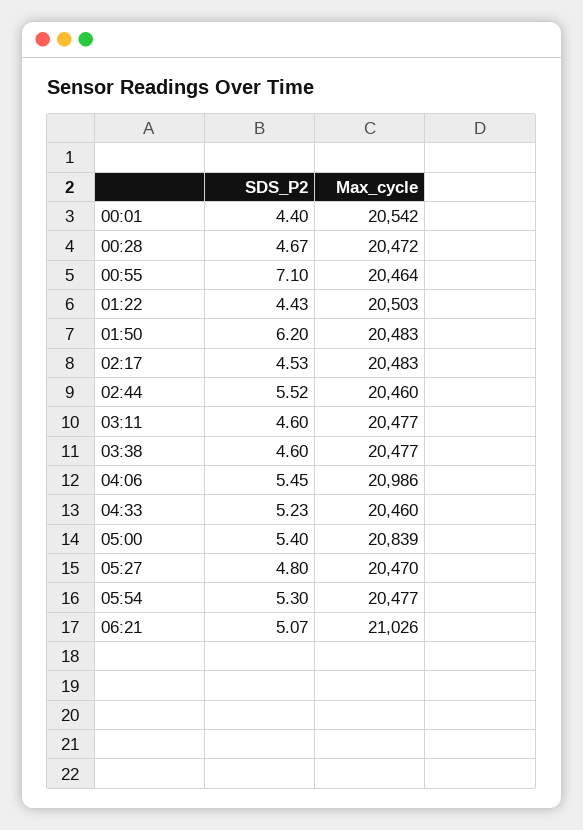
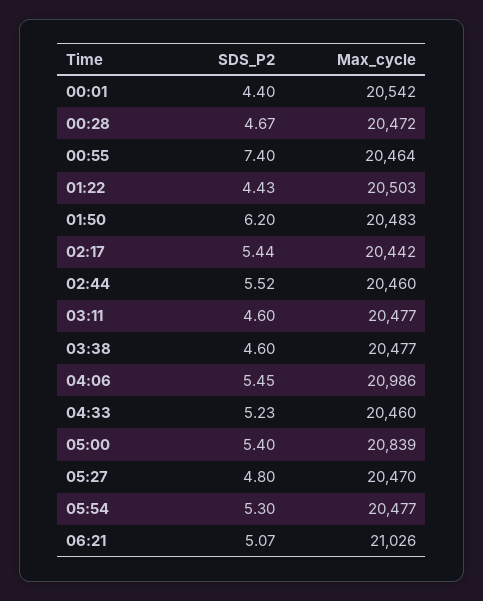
  {
    "SDS_P2": {
      "00:01": 4.4,
      "00:28": 4.67,
-     "00:55": 7.1,
+     "00:55": 7.4,
      "01:22": 4.43,
      "01:50": 6.2,
-     "02:17": 4.53,
+     "02:17": 5.44,
      "02:44": 5.52,
      "03:11": 4.6,
      "03:38": 4.6,
      "04:06": 5.45,
      "04:33": 5.23,
      "05:00": 5.4,
      "05:27": 4.8,
      "05:54": 5.3,
      "06:21": 5.07
    },
    "Max_cycle": {
      "00:01": 20542,
      "00:28": 20472,
      "00:55": 20464,
      "01:22": 20503,
      "01:50": 20483,
-     "02:17": 20483,
+     "02:17": 20442,
      "02:44": 20460,
      "03:11": 20477,
      "03:38": 20477,
      "04:06": 20986,
      "04:33": 20460,
      "05:00": 20839,
      "05:27": 20470,
      "05:54": 20477,
      "06:21": 21026
    }
  }

